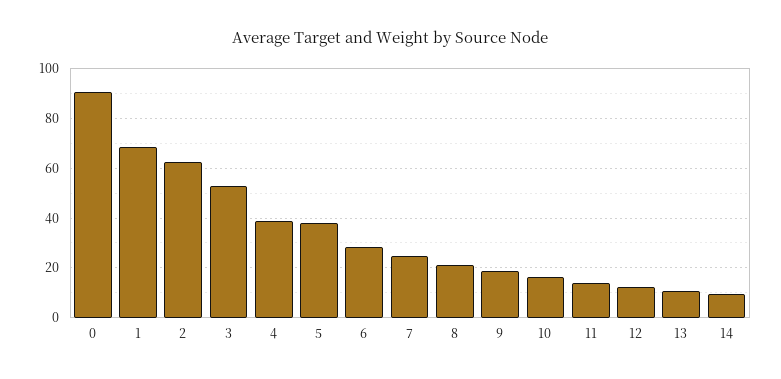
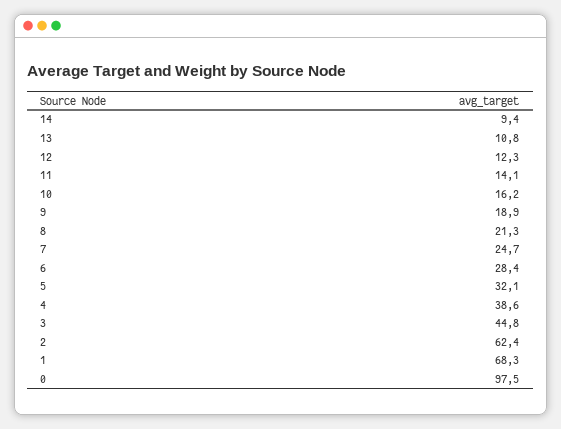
  {
-   "0": 90,
+   "0": 97.5,
    "1": 68.3,
    "2": 62.4,
-   "3": 52.5,
+   "3": 44.8,
    "4": 38.6,
-   "5": 37.5,
+   "5": 32.1,
    "6": 28.4,
    "7": 24.7,
    "8": 21.3,
    "9": 18.9,
    "10": 16.2,
    "11": 14.1,
    "12": 12.3,
    "13": 10.8,
    "14": 9.4
  }

